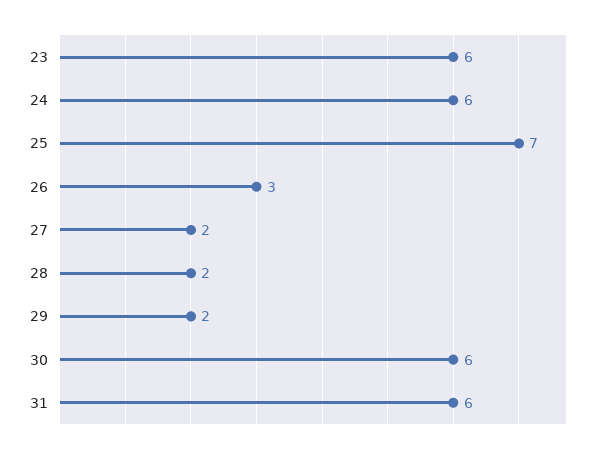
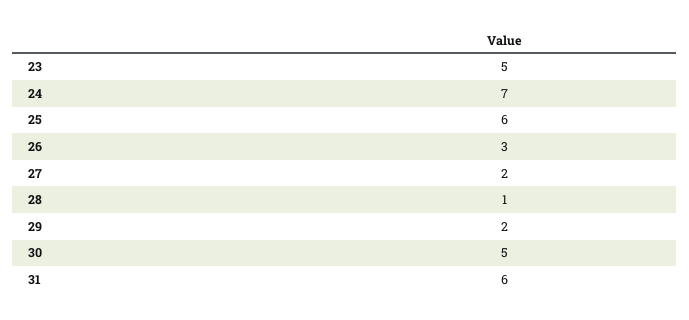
  {
-   "23": 6,
+   "23": 5,
-   "24": 6,
+   "24": 7,
-   "25": 7,
+   "25": 6,
    "26": 3,
    "27": 2,
-   "28": 2,
+   "28": 1,
    "29": 2,
-   "30": 6,
+   "30": 5,
    "31": 6
  }

